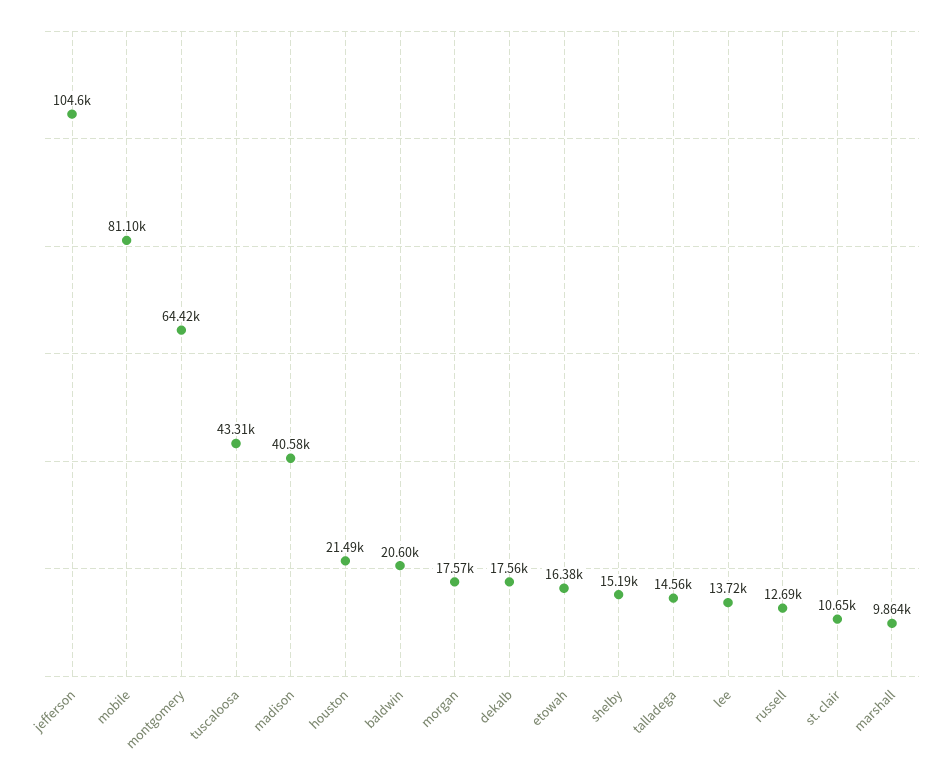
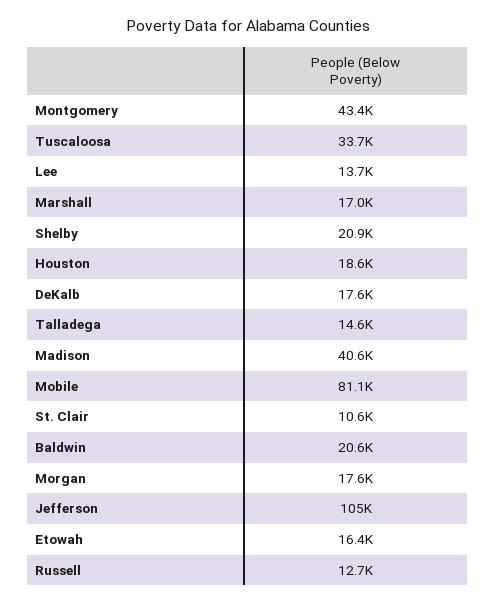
  {
    "jefferson": 104600,
    "mobile": 81100,
-   "montgomery": 64420,
+   "montgomery": 43400,
-   "tuscaloosa": 43310,
+   "tuscaloosa": 33700,
    "madison": 40580,
-   "houston": 21490,
+   "houston": 18600,
    "baldwin": 20600,
    "morgan": 17570,
    "dekalb": 17560,
    "etowah": 16380,
-   "shelby": 15190,
+   "shelby": 20900,
    "talladega": 14560,
    "lee": 13720,
    "russell": 12690,
    "st. clair": 10650,
-   "marshall": 9864
+   "marshall": 17000
  }

